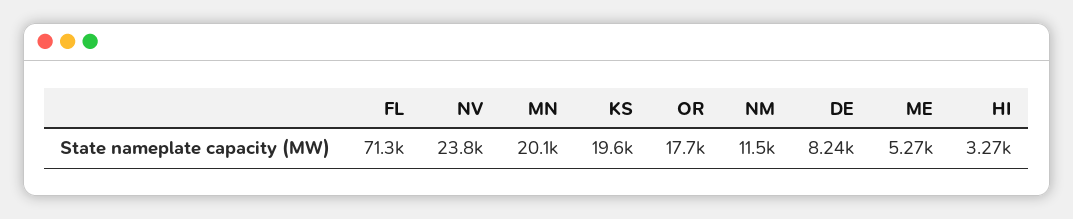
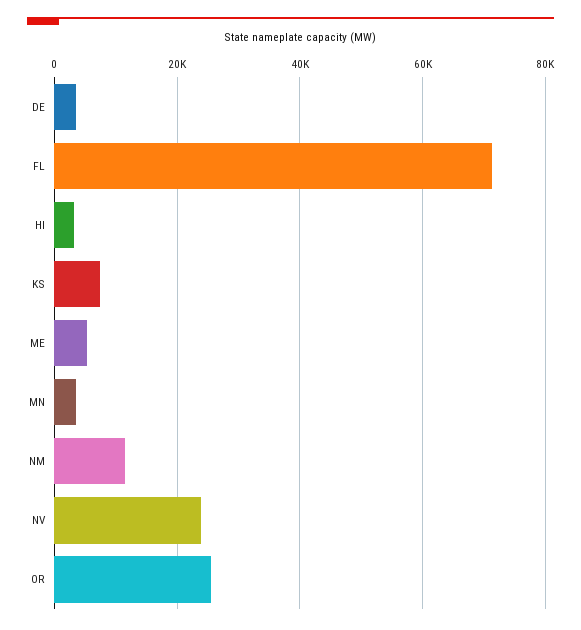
  {
    "FL": 71300,
    "NV": 23800,
-   "MN": 20100,
+   "MN": 4000,
-   "KS": 19600,
+   "KS": 8000,
-   "OR": 17700,
+   "OR": 26000,
    "NM": 11500,
-   "DE": 8240,
+   "DE": 4000,
    "ME": 5270,
    "HI": 3270
  }

